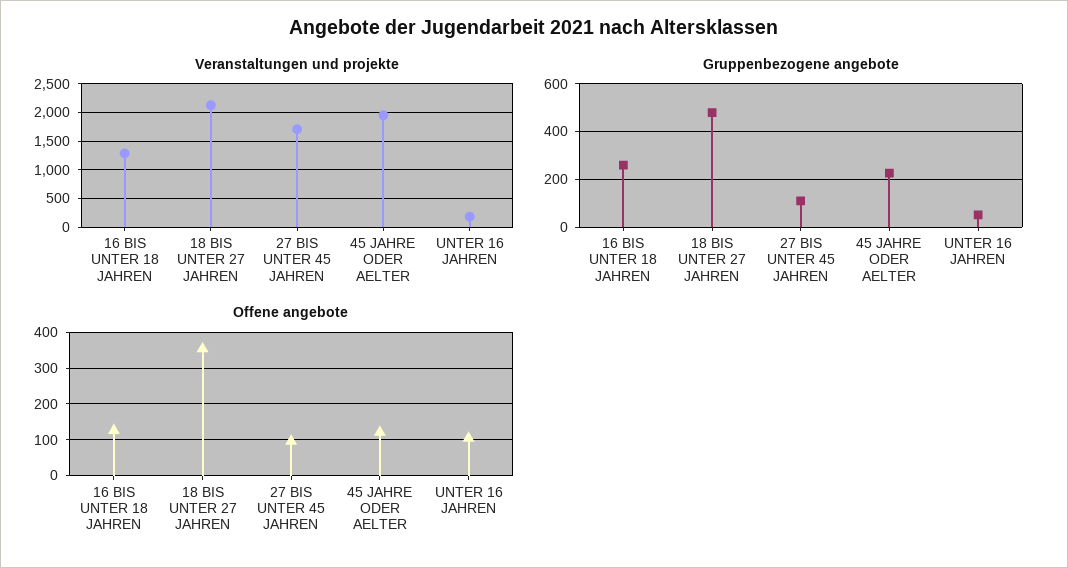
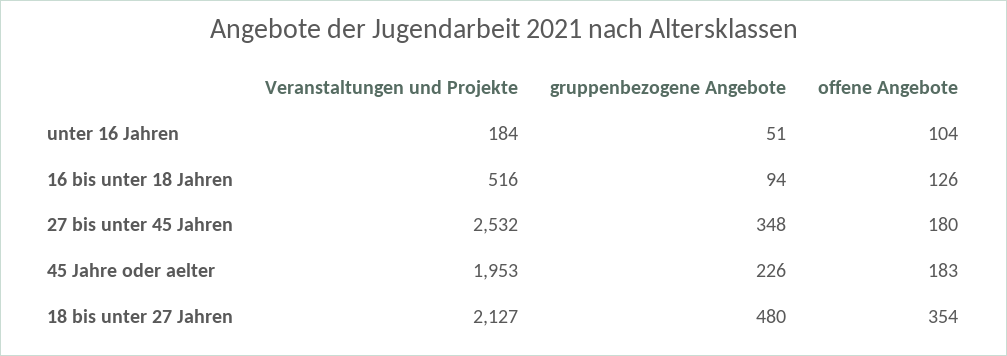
  {
    "Veranstaltungen und projekte": {
-     "16 BIS UNTER 18 JAHREN": 1250,
+     "16 BIS UNTER 18 JAHREN": 516,
      "18 BIS UNTER 27 JAHREN": 2127,
-     "27 BIS UNTER 45 JAHREN": 1750,
+     "27 BIS UNTER 45 JAHREN": 2532,
      "45 JAHRE ODER AELTER": 1953,
      "UNTER 16 JAHREN": 184
    },
    "Gruppenbezogene angebote": {
-     "16 BIS UNTER 18 JAHREN": 250,
+     "16 BIS UNTER 18 JAHREN": 94,
      "18 BIS UNTER 27 JAHREN": 480,
-     "27 BIS UNTER 45 JAHREN": 100,
+     "27 BIS UNTER 45 JAHREN": 348,
      "45 JAHRE ODER AELTER": 226,
      "UNTER 16 JAHREN": 51
    },
    "Offene angebote": {
      "16 BIS UNTER 18 JAHREN": 126,
      "18 BIS UNTER 27 JAHREN": 354,
-     "27 BIS UNTER 45 JAHREN": 100,
+     "27 BIS UNTER 45 JAHREN": 180,
-     "45 JAHRE ODER AELTER": 120,
+     "45 JAHRE ODER AELTER": 183,
      "UNTER 16 JAHREN": 104
    }
  }

